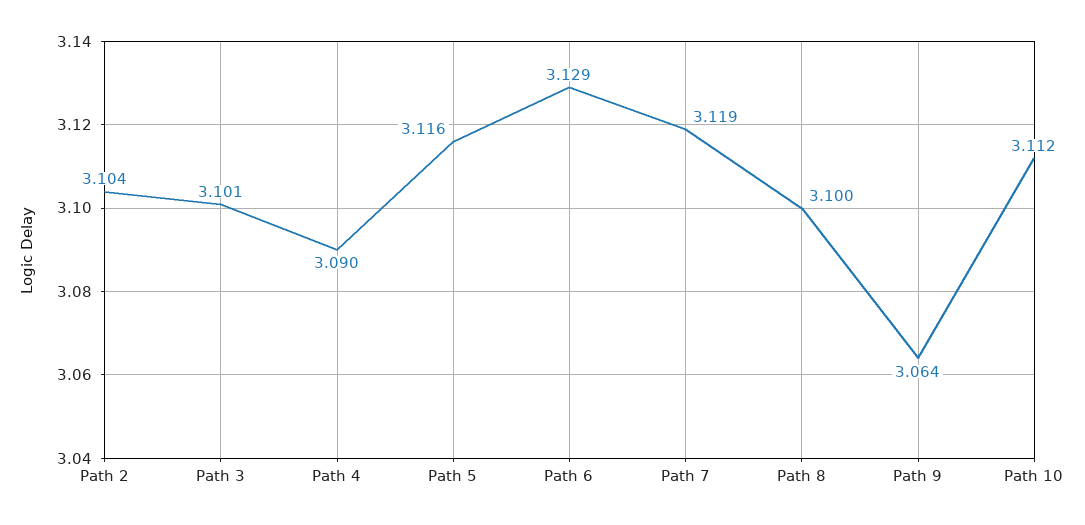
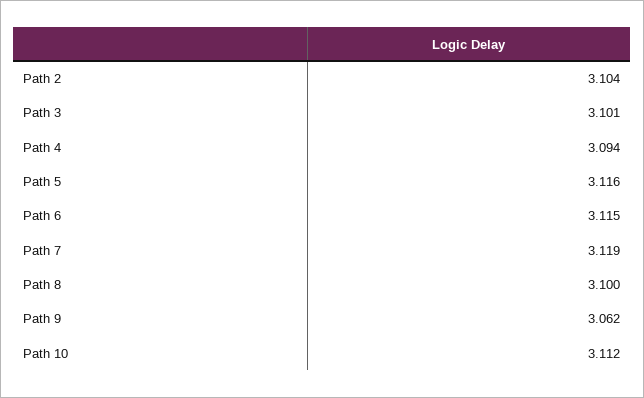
  {
    "Path 2": 3.104,
    "Path 3": 3.101,
-   "Path 4": 3.09,
+   "Path 4": 3.094,
    "Path 5": 3.116,
-   "Path 6": 3.129,
+   "Path 6": 3.115,
    "Path 7": 3.119,
    "Path 8": 3.1,
-   "Path 9": 3.064,
+   "Path 9": 3.062,
    "Path 10": 3.112
  }

